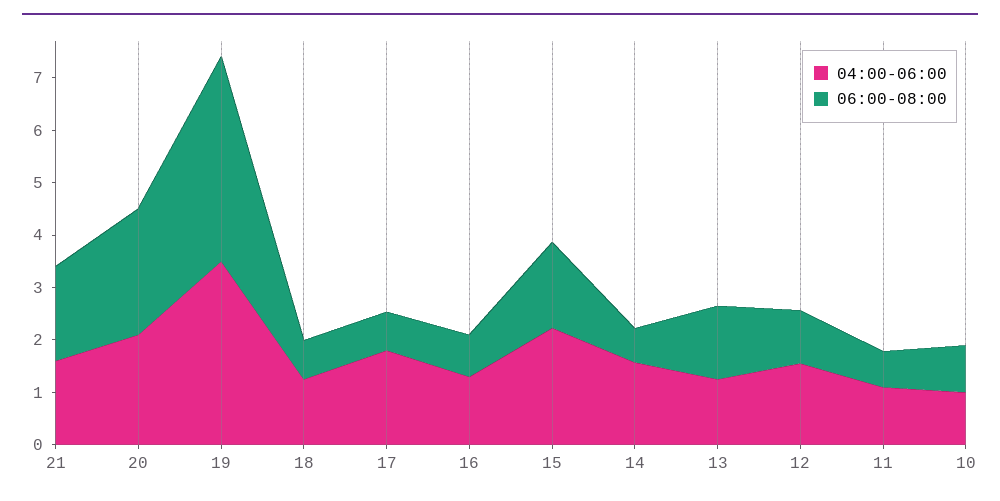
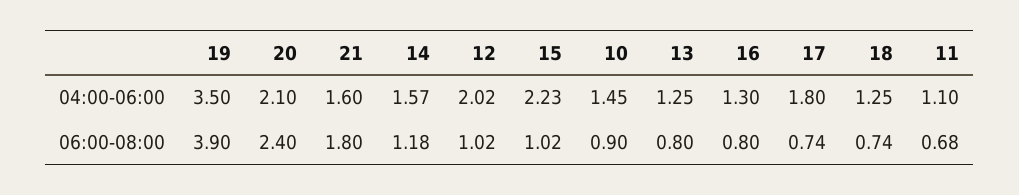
  {
    "04:00-06:00": {
      "21": 1.6,
      "20": 2.1,
      "19": 3.5,
      "18": 1.25,
      "17": 1.8,
      "16": 1.3,
      "15": 2.23,
      "14": 1.57,
      "13": 1.25,
-     "12": 1.6,
+     "12": 2.02,
      "11": 1.1,
-     "10": 1
+     "10": 1.45
    },
    "06:00-08:00": {
      "21": 1.8,
      "20": 2.4,
      "19": 3.9,
      "18": 0.74,
      "17": 0.74,
      "16": 0.8,
-     "15": 1.6,
+     "15": 1.02,
-     "14": 0.6,
+     "14": 1.18,
-     "13": 1.4,
+     "13": 0.8,
      "12": 1.02,
      "11": 0.68,
      "10": 0.9
    }
  }

